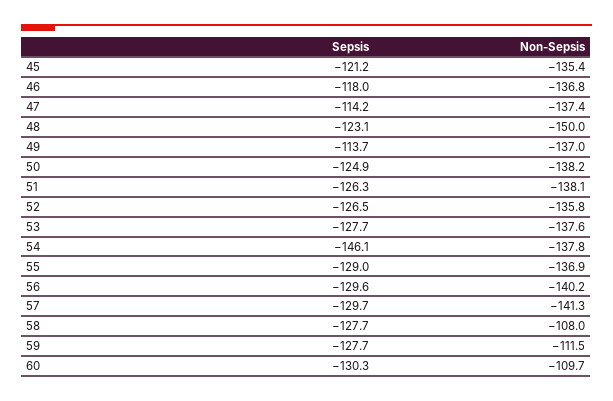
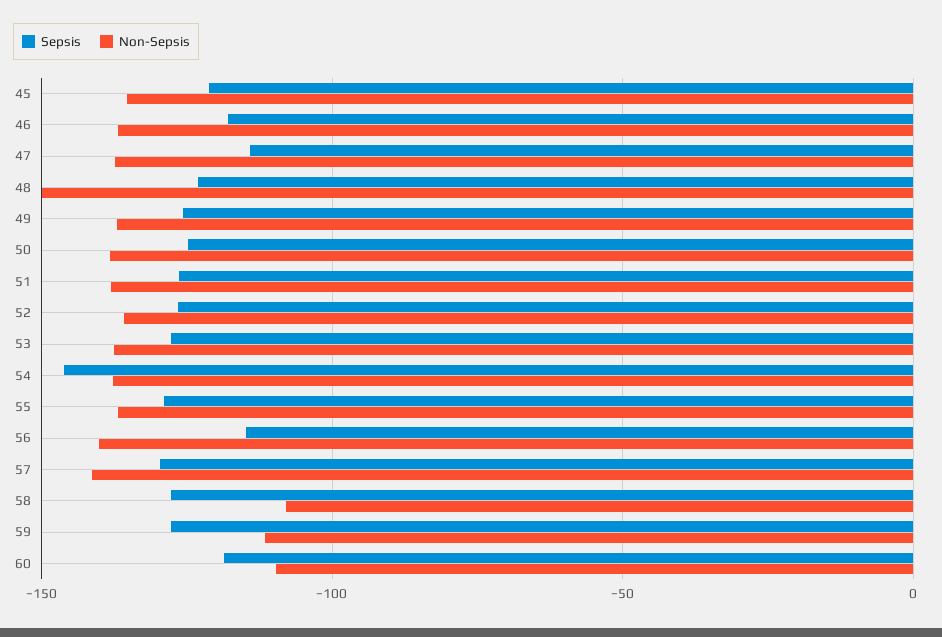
  {
    "Sepsis": {
      "45": -121.2,
      "46": -118,
      "47": -114.2,
      "48": -123.1,
-     "49": -113.7,
+     "49": -125,
      "50": -124.9,
      "51": -126.3,
      "52": -126.5,
      "53": -127.7,
      "54": -146.1,
      "55": -129,
-     "56": -129.6,
+     "56": -115,
      "57": -129.7,
      "58": -127.7,
      "59": -127.7,
-     "60": -130.3
+     "60": -120
    },
    "Non-Sepsis": {
      "45": -135.4,
      "46": -136.8,
      "47": -137.4,
      "48": -150,
      "49": -137,
      "50": -138.2,
      "51": -138.1,
      "52": -135.8,
      "53": -137.6,
      "54": -137.8,
      "55": -136.9,
      "56": -140.2,
      "57": -141.3,
      "58": -108,
      "59": -111.5,
      "60": -109.7
    }
  }

